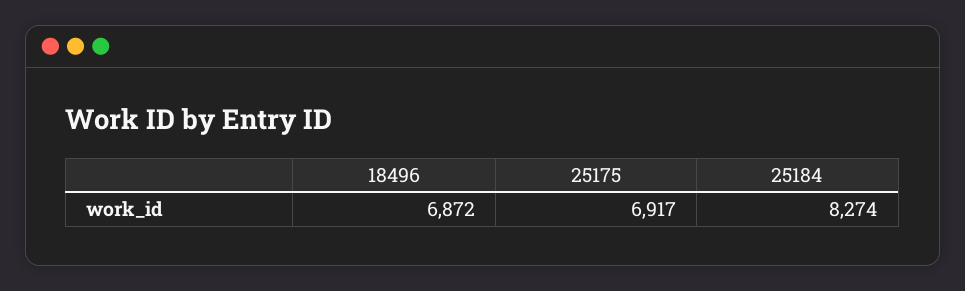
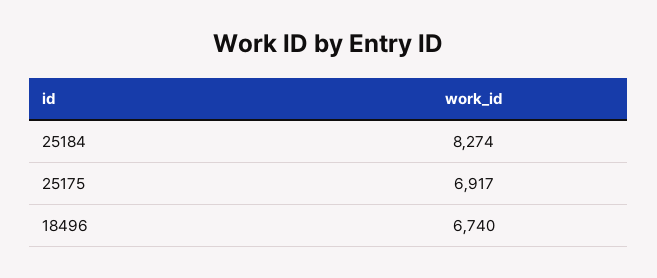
  {
-   "18496": 6872,
+   "18496": 6740,
    "25175": 6917,
    "25184": 8274
  }

